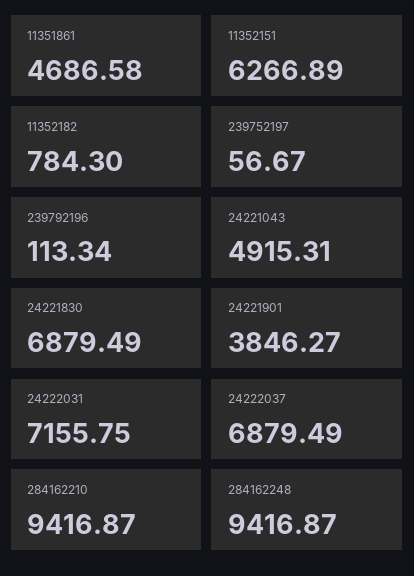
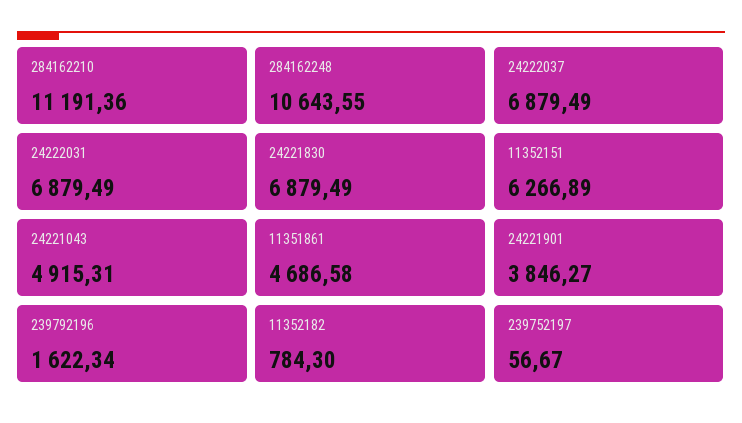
  {
    "11351861": 4686.58,
    "11352151": 6266.89,
    "11352182": 784.3,
    "239752197": 56.67,
-   "239792196": 113.34,
+   "239792196": 1622.34,
    "24221043": 4915.31,
    "24221830": 6879.49,
    "24221901": 3846.27,
-   "24222031": 7155.75,
+   "24222031": 6879.49,
    "24222037": 6879.49,
-   "284162210": 9416.87,
+   "284162210": 11191.36,
-   "284162248": 9416.87
+   "284162248": 10643.55
  }

